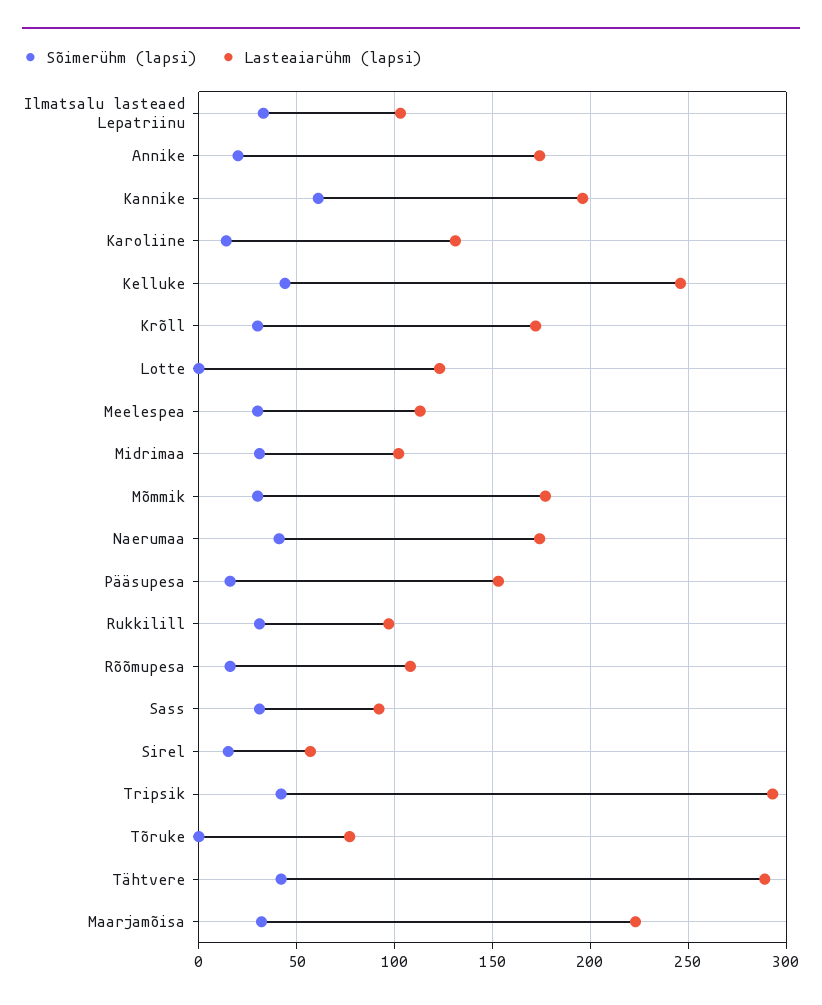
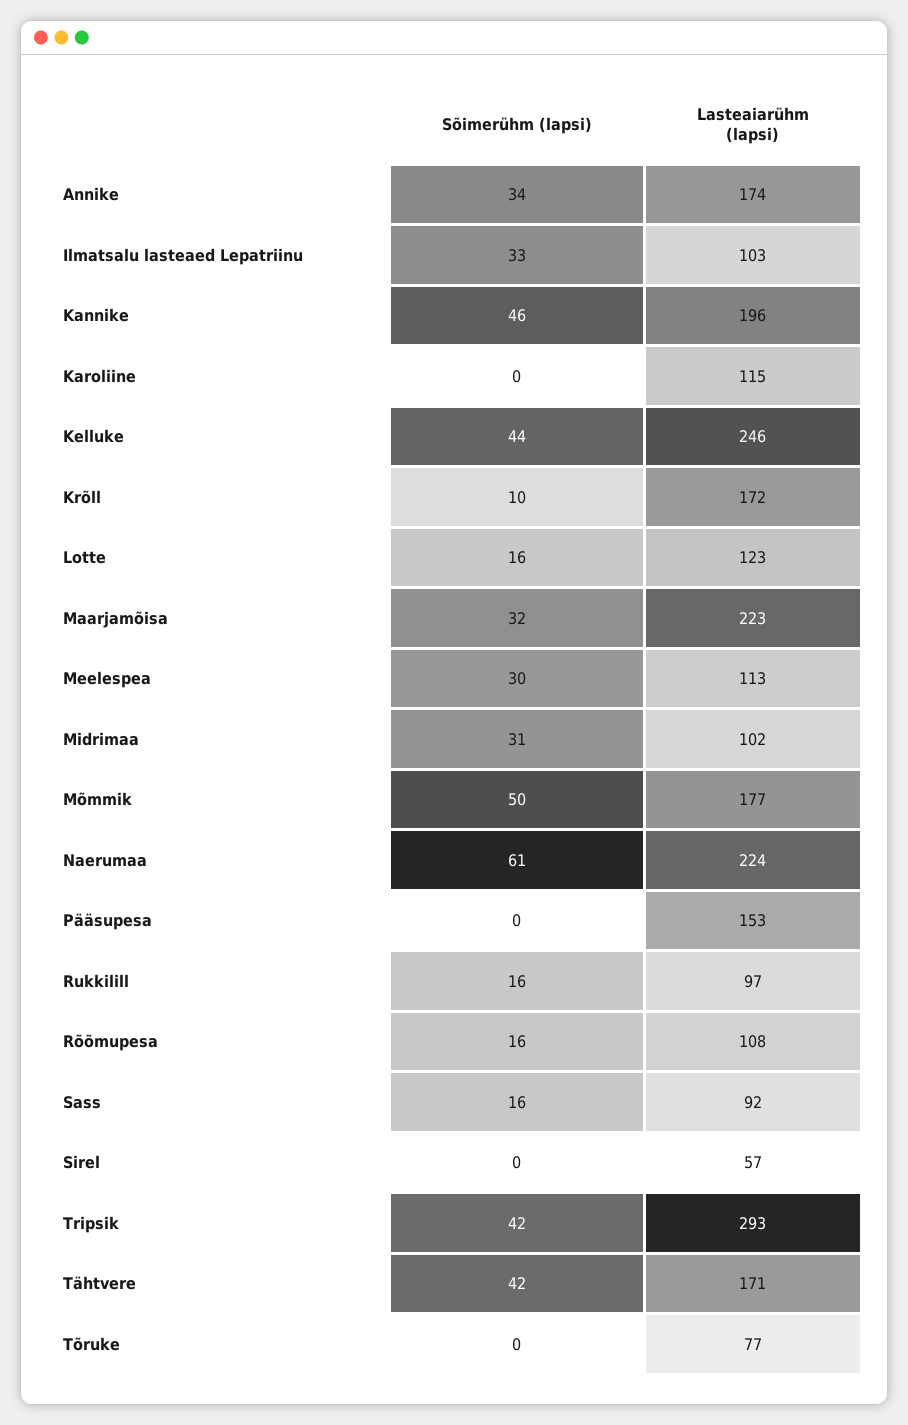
  {
    "Sõimerühm (lapsi)": {
      "Ilmatsalu lasteaed Lepatriinu": 33,
-     "Annike": 20,
+     "Annike": 34,
-     "Kannike": 60,
+     "Kannike": 46,
-     "Karoliine": 15,
+     "Karoliine": 0,
      "Kelluke": 44,
-     "Krõll": 30,
+     "Krõll": 10,
-     "Lotte": 0,
+     "Lotte": 16,
      "Meelespea": 30,
      "Midrimaa": 31,
-     "Mõmmik": 30,
+     "Mõmmik": 50,
-     "Naerumaa": 40,
+     "Naerumaa": 61,
-     "Pääsupesa": 15,
+     "Pääsupesa": 0,
-     "Rukkilill": 30,
+     "Rukkilill": 16,
      "Rõõmupesa": 16,
-     "Sass": 30,
+     "Sass": 16,
-     "Sirel": 15,
+     "Sirel": 0,
      "Tripsik": 42,
      "Tõruke": 0,
      "Tähtvere": 42,
      "Maarjamõisa": 32
    },
    "Lasteaiarühm (lapsi)": {
      "Ilmatsalu lasteaed Lepatriinu": 103,
      "Annike": 174,
      "Kannike": 196,
-     "Karoliine": 130,
+     "Karoliine": 115,
      "Kelluke": 246,
      "Krõll": 172,
      "Lotte": 123,
      "Meelespea": 113,
      "Midrimaa": 102,
      "Mõmmik": 177,
-     "Naerumaa": 175,
+     "Naerumaa": 224,
      "Pääsupesa": 153,
      "Rukkilill": 97,
      "Rõõmupesa": 108,
      "Sass": 92,
      "Sirel": 57,
      "Tripsik": 293,
      "Tõruke": 77,
-     "Tähtvere": 290,
+     "Tähtvere": 171,
      "Maarjamõisa": 223
    }
  }

